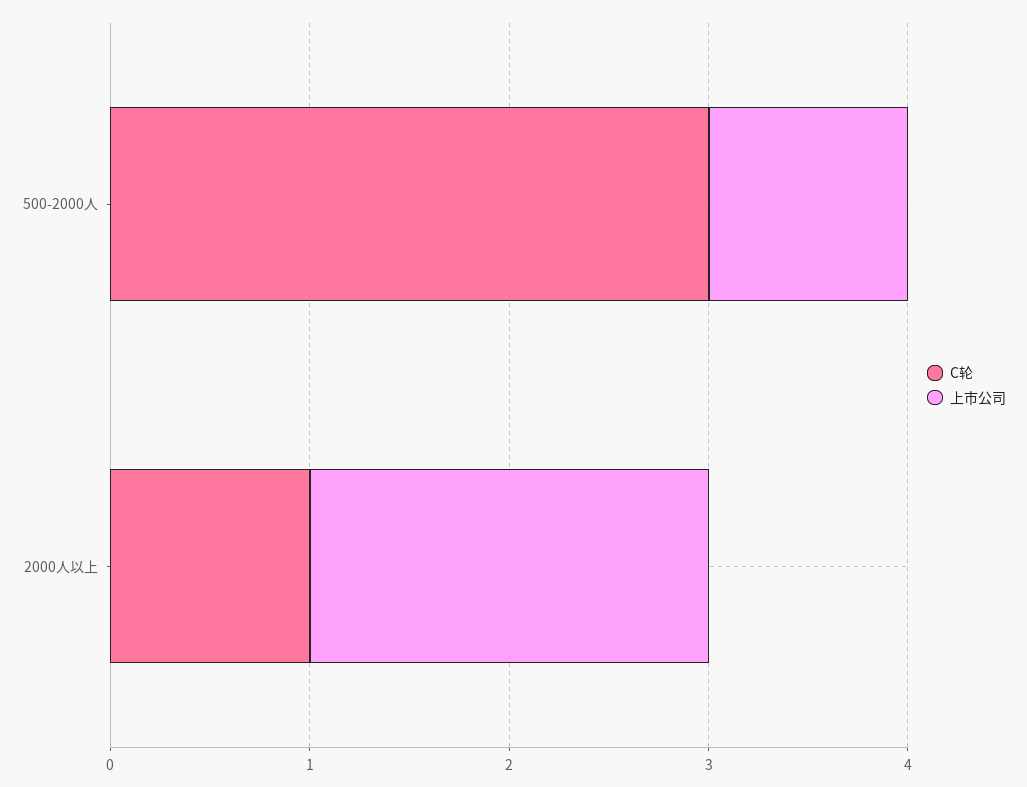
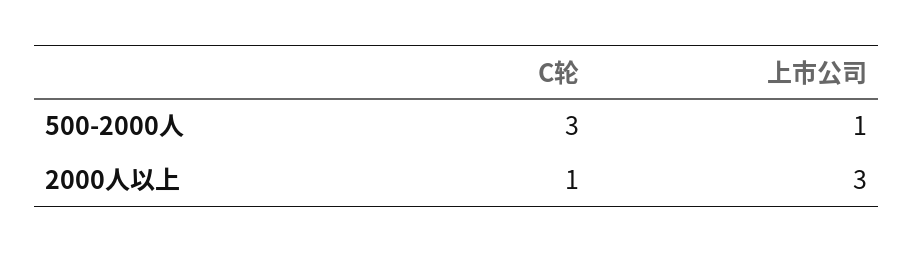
  {
    "C轮": {
      "500-2000人": 3,
      "2000人以上": 1
    },
    "上市公司": {
      "500-2000人": 1,
-     "2000人以上": 2
+     "2000人以上": 3
    }
  }

